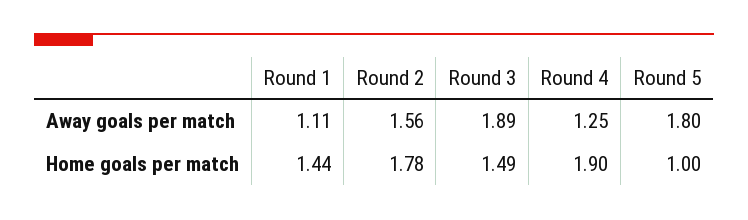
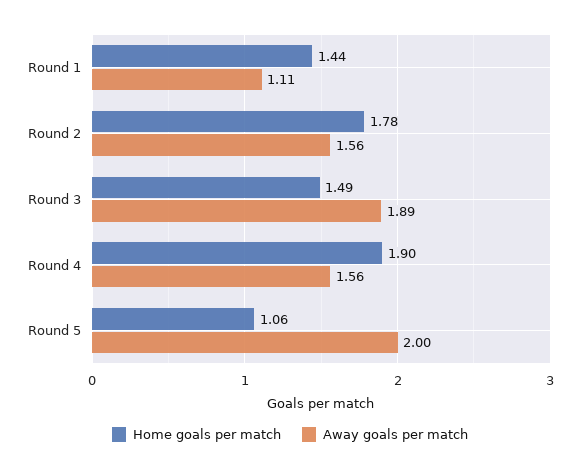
  {
    "Away goals per match": {
      "Round 1": 1.11,
      "Round 2": 1.56,
      "Round 3": 1.89,
-     "Round 4": 1.25,
+     "Round 4": 1.56,
-     "Round 5": 1.8
+     "Round 5": 2
    },
    "Home goals per match": {
      "Round 1": 1.44,
      "Round 2": 1.78,
      "Round 3": 1.49,
      "Round 4": 1.9,
-     "Round 5": 1
+     "Round 5": 1.06
    }
  }

